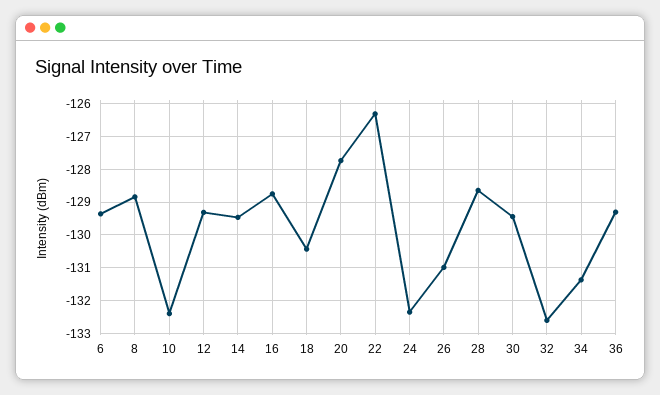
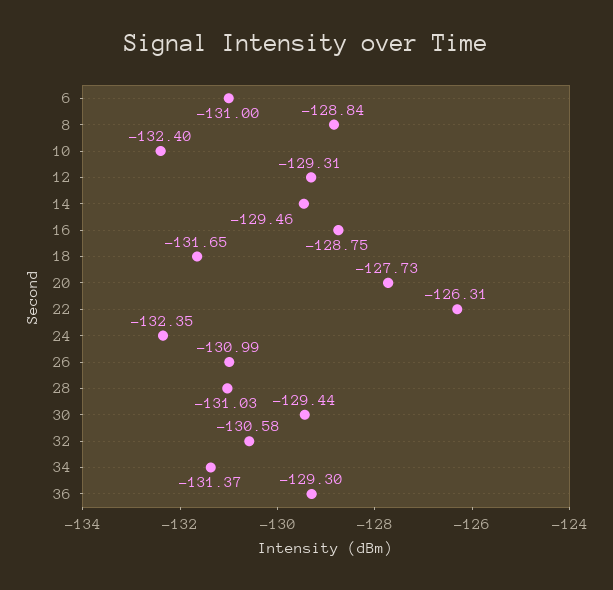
  {
-   "6": -129.4,
+   "6": -131,
    "8": -128.84,
    "10": -132.4,
    "12": -129.31,
    "14": -129.46,
    "16": -128.75,
-   "18": -130.4,
+   "18": -131.65,
    "20": -127.73,
    "22": -126.31,
    "24": -132.35,
    "26": -130.99,
-   "28": -128.6,
+   "28": -131.03,
    "30": -129.44,
-   "32": -132.6,
+   "32": -130.58,
    "34": -131.37,
    "36": -129.3
  }

